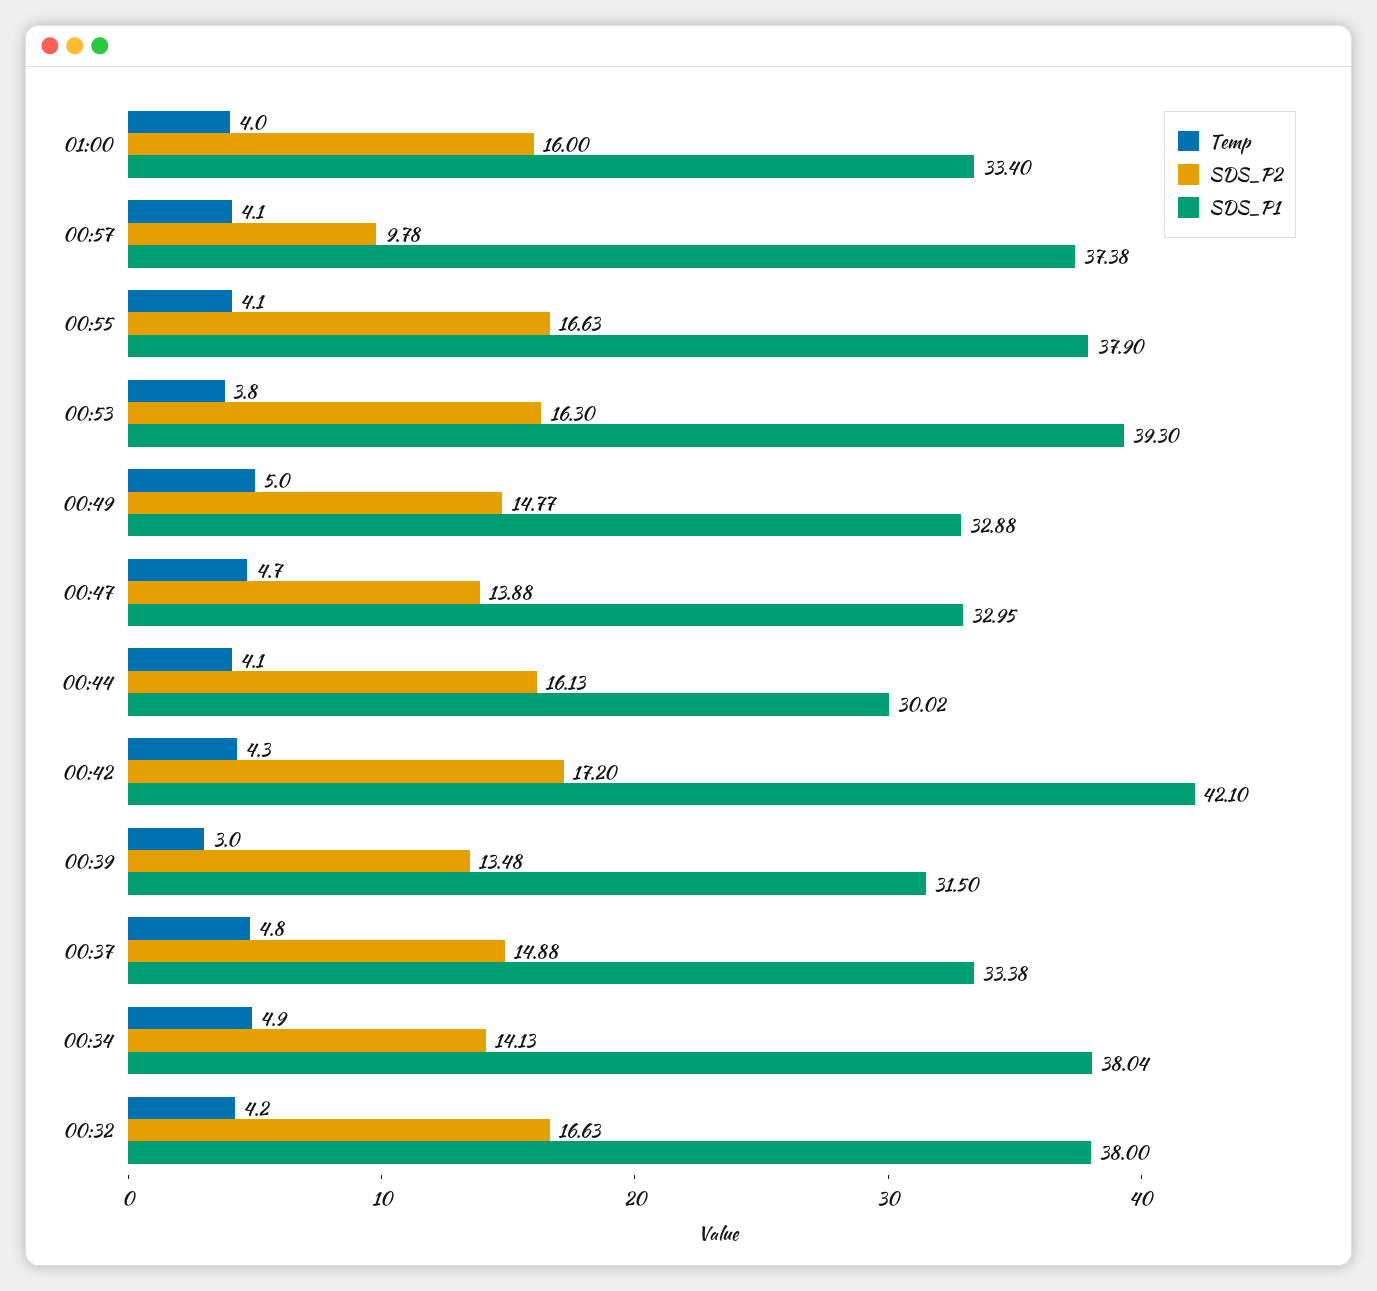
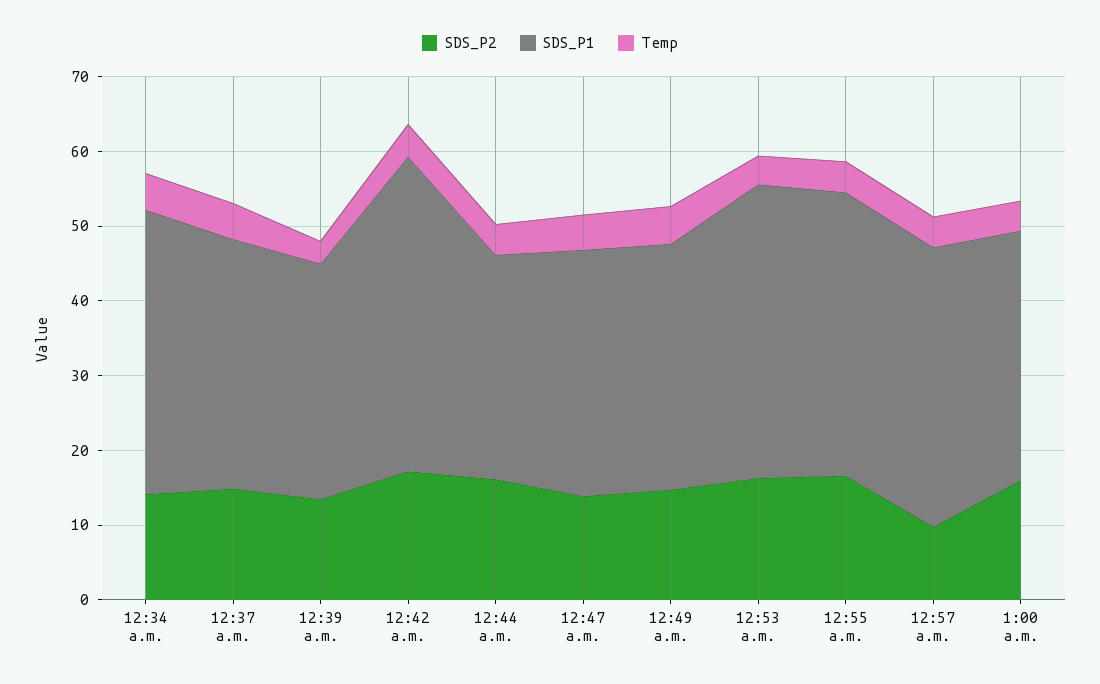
  {
    "Temp": {
      "01:00": 4,
      "00:57": 4.1,
      "00:55": 4.1,
      "00:53": 3.8,
      "00:49": 5,
      "00:47": 4.7,
      "00:44": 4.1,
      "00:42": 4.3,
      "00:39": 3,
      "00:37": 4.8,
-     "00:34": 4.9,
+     "00:34": 4.9
-     "00:32": 4.2
    },
    "SDS_P2": {
      "01:00": 16,
      "00:57": 9.78,
      "00:55": 16.63,
      "00:53": 16.3,
      "00:49": 14.77,
      "00:47": 13.88,
      "00:44": 16.13,
      "00:42": 17.2,
      "00:39": 13.48,
      "00:37": 14.88,
-     "00:34": 14.13,
+     "00:34": 14.13
-     "00:32": 16.63
    },
    "SDS_P1": {
      "01:00": 33.4,
      "00:57": 37.38,
      "00:55": 37.9,
      "00:53": 39.3,
      "00:49": 32.88,
      "00:47": 32.95,
      "00:44": 30.02,
      "00:42": 42.1,
      "00:39": 31.5,
      "00:37": 33.38,
-     "00:34": 38.04,
+     "00:34": 38.04
-     "00:32": 38
    }
  }

